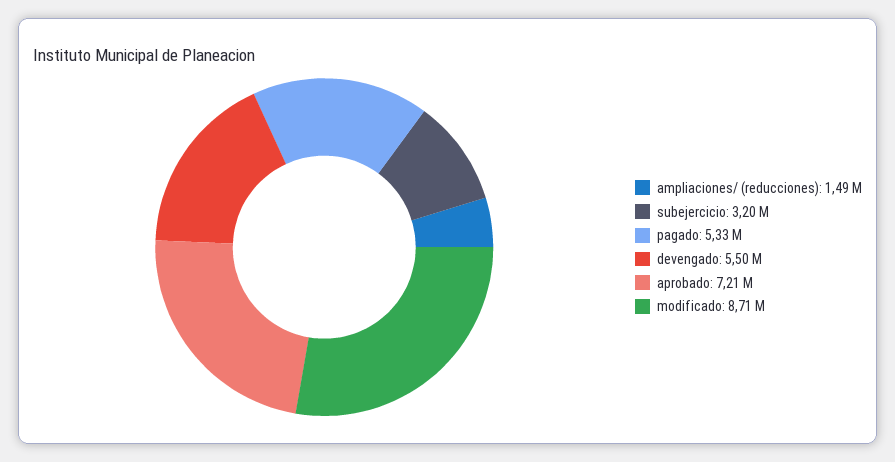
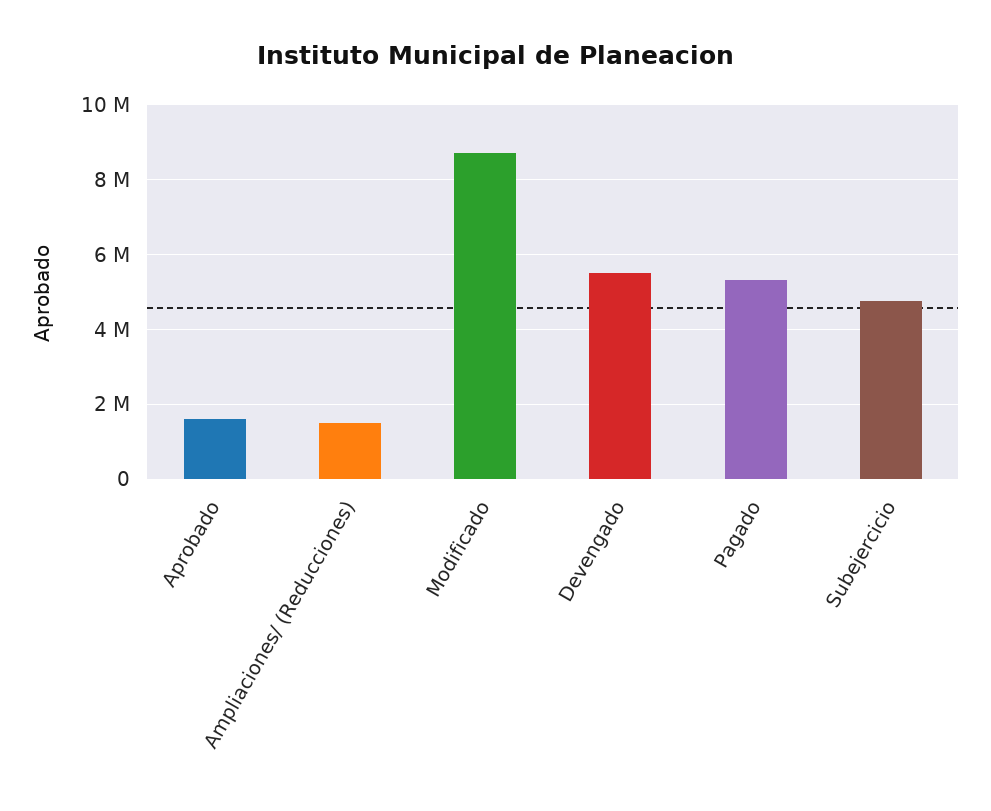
  {
    "ampliaciones/ (reducciones)": 1490000,
-   "subejercicio": 3200000,
+   "subejercicio": 4800000,
    "pagado": 5330000,
    "devengado": 5500000,
-   "aprobado": 7210000,
+   "aprobado": 1600000,
    "modificado": 8710000
  }

